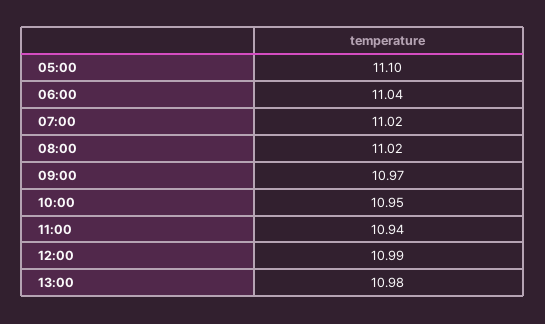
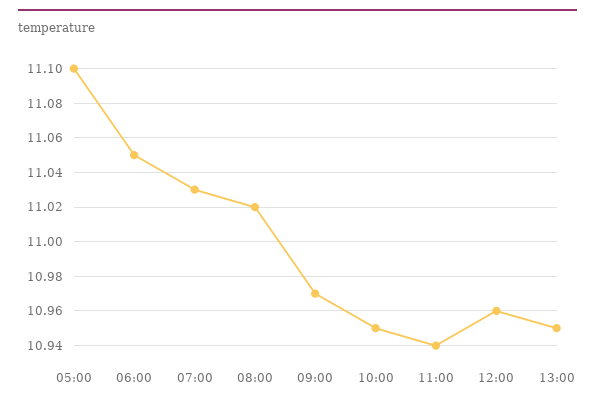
  {
    "05:00": 11.1,
-   "06:00": 11.04,
+   "06:00": 11.05,
-   "07:00": 11.02,
+   "07:00": 11.03,
    "08:00": 11.02,
    "09:00": 10.97,
    "10:00": 10.95,
    "11:00": 10.94,
-   "12:00": 10.99,
+   "12:00": 10.96,
-   "13:00": 10.98
+   "13:00": 10.95
  }

